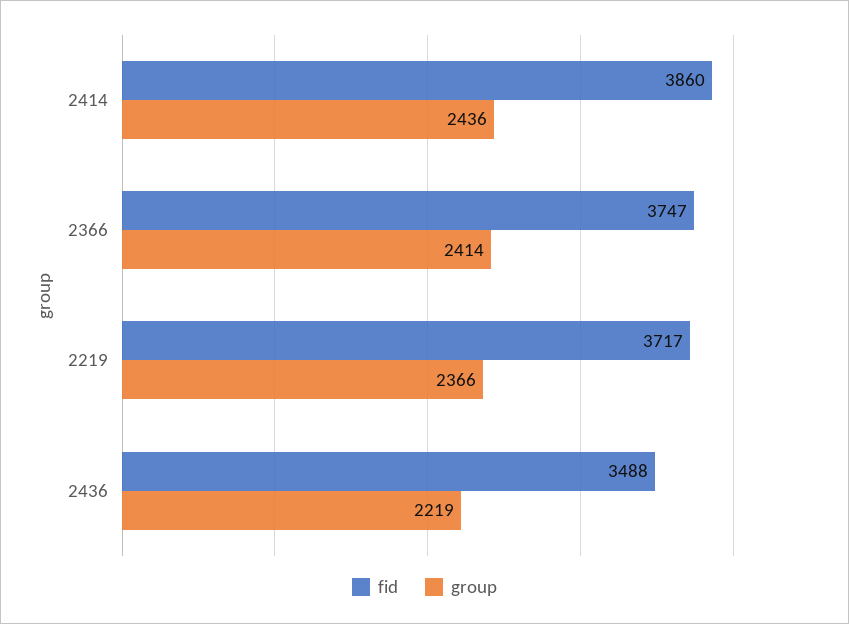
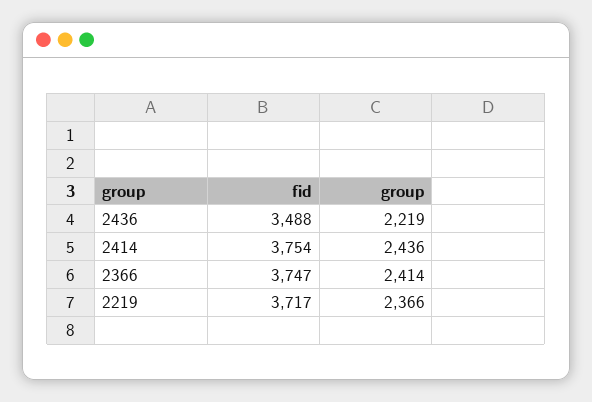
  {
    "fid": {
-     "2414": 3860,
+     "2414": 3754,
      "2366": 3747,
      "2219": 3717,
      "2436": 3488
    },
    "group": {
      "2414": 2436,
      "2366": 2414,
      "2219": 2366,
      "2436": 2219
    }
  }

